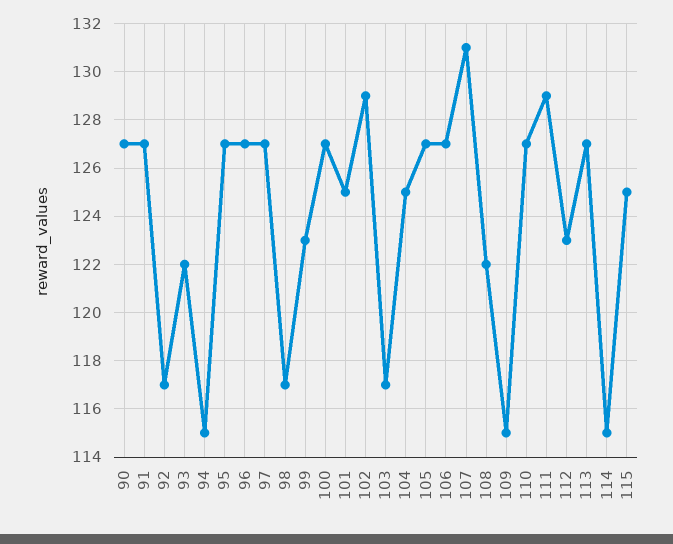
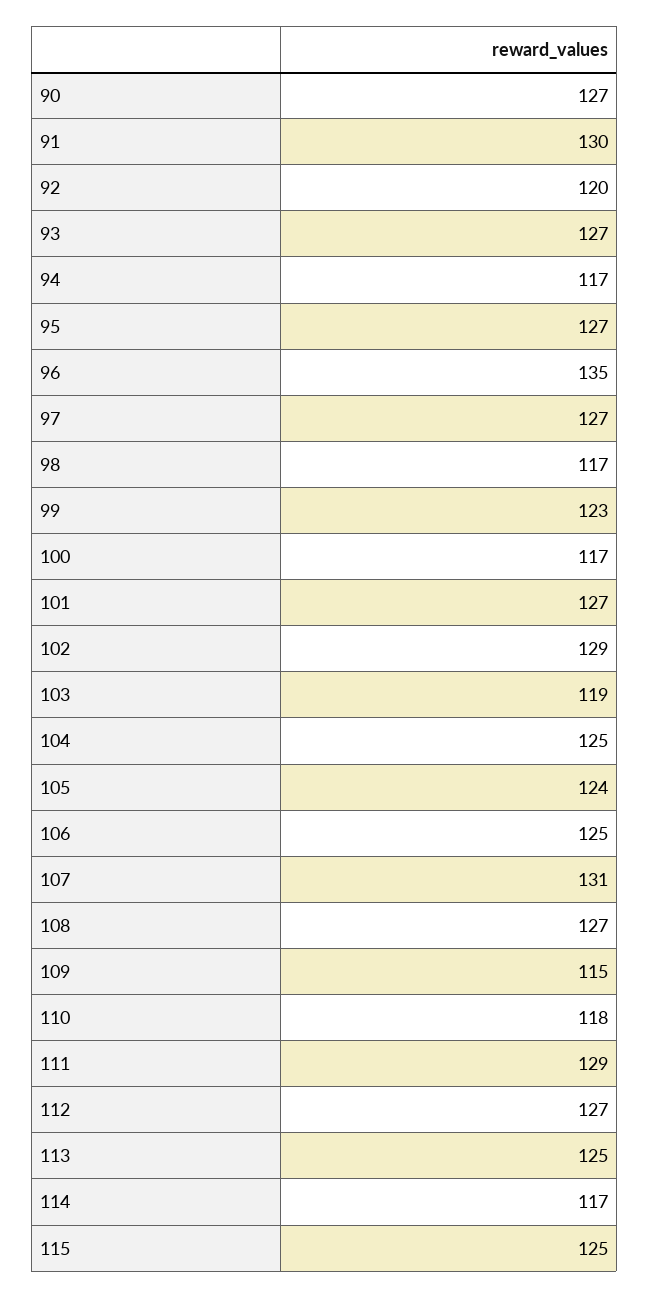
  {
    "90": 127,
-   "91": 127,
+   "91": 130,
-   "92": 117,
+   "92": 120,
-   "93": 122,
+   "93": 127,
-   "94": 115,
+   "94": 117,
    "95": 127,
-   "96": 127,
+   "96": 135,
    "97": 127,
    "98": 117,
    "99": 123,
-   "100": 127,
+   "100": 117,
-   "101": 125,
+   "101": 127,
    "102": 129,
-   "103": 117,
+   "103": 119,
    "104": 125,
-   "105": 127,
+   "105": 124,
-   "106": 127,
+   "106": 125,
    "107": 131,
-   "108": 122,
+   "108": 127,
    "109": 115,
-   "110": 127,
+   "110": 118,
    "111": 129,
-   "112": 123,
+   "112": 127,
-   "113": 127,
+   "113": 125,
-   "114": 115,
+   "114": 117,
    "115": 125
  }

